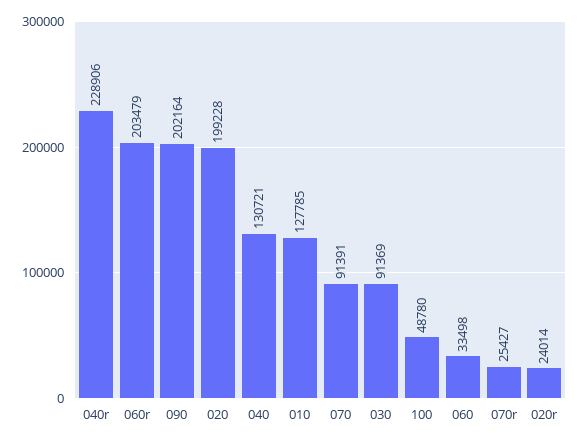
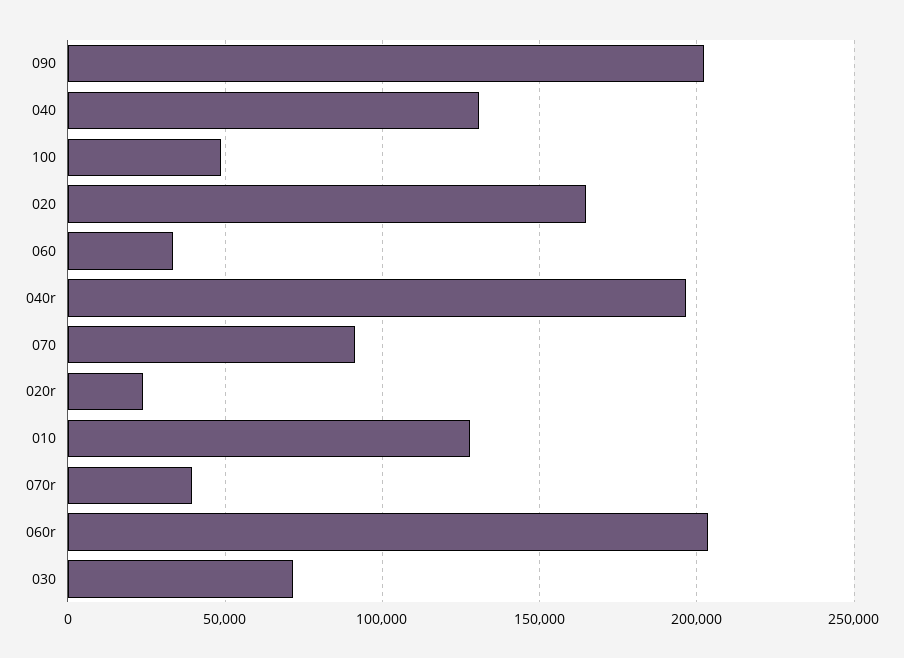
  {
-   "040r": 228906,
+   "040r": 195000,
    "060r": 203479,
    "090": 202164,
-   "020": 199228,
+   "020": 165000,
    "040": 130721,
    "010": 127785,
    "070": 91391,
-   "030": 91369,
+   "030": 70000,
    "100": 48780,
    "060": 33498,
-   "070r": 25427,
+   "070r": 40000,
    "020r": 24014
  }

